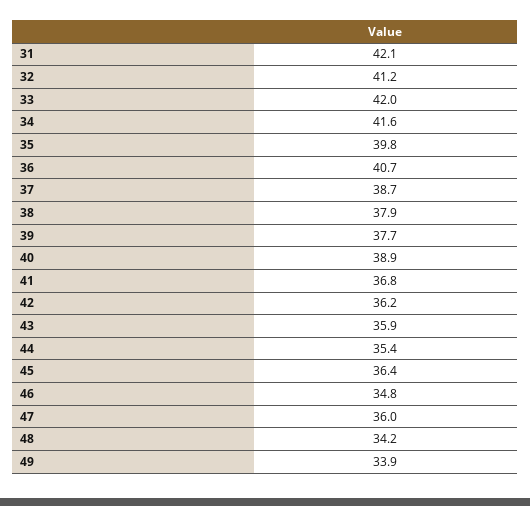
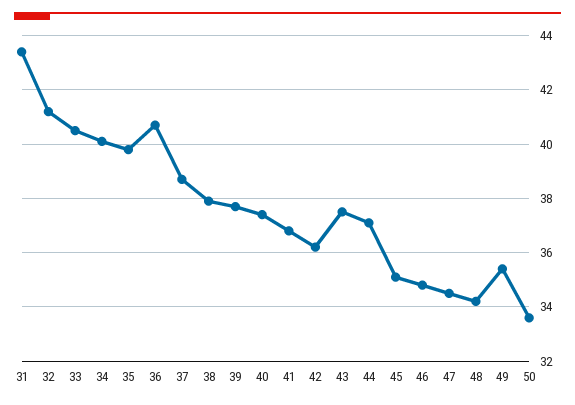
  {
-   "31": 42.1,
+   "31": 43.5,
    "32": 41.2,
-   "33": 42,
+   "33": 40.5,
-   "34": 41.6,
+   "34": 40,
    "35": 39.8,
    "36": 40.7,
    "37": 38.7,
    "38": 37.9,
    "39": 37.7,
-   "40": 38.9,
+   "40": 37.5,
    "41": 36.8,
    "42": 36.2,
-   "43": 35.9,
+   "43": 37.5,
-   "44": 35.4,
+   "44": 37,
-   "45": 36.4,
+   "45": 35,
    "46": 34.8,
-   "47": 36,
+   "47": 34.5,
    "48": 34.2,
-   "49": 33.9
+   "49": 35.5,
+   "50": 33.5
  }

